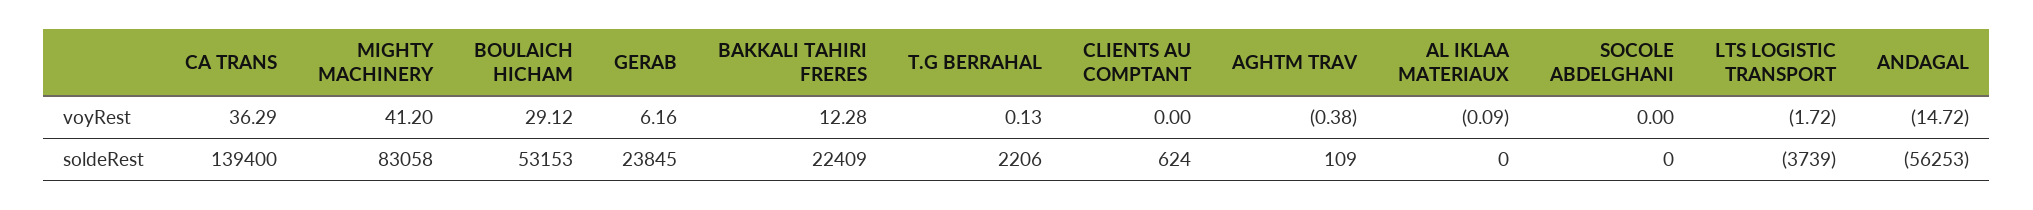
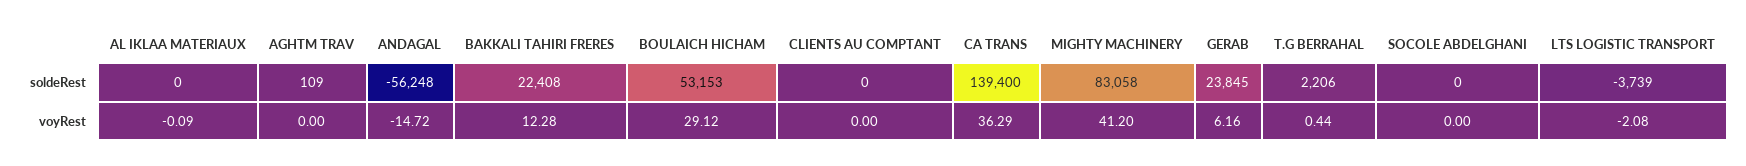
  {
    "CA TRANS": {
      "voyRest": 36.29,
      "soldeRest": 139400
    },
    "MIGHTY MACHINERY": {
      "voyRest": 41.2,
      "soldeRest": 83058
    },
    "BOULAICH HICHAM": {
      "voyRest": 29.12,
      "soldeRest": 53153
    },
    "GERAB": {
      "voyRest": 6.16,
      "soldeRest": 23845
    },
    "BAKKALI TAHIRI FRERES": {
      "voyRest": 12.28,
-     "soldeRest": 22409
+     "soldeRest": 22408
    },
    "T.G BERRAHAL": {
-     "voyRest": 0.13,
+     "voyRest": 0.44,
      "soldeRest": 2206
    },
    "CLIENTS AU COMPTANT": {
      "voyRest": 0,
-     "soldeRest": 624
+     "soldeRest": 0
    },
    "AGHTM TRAV": {
-     "voyRest": -0.38,
+     "voyRest": 0,
      "soldeRest": 109
    },
    "AL IKLAA MATERIAUX": {
      "voyRest": -0.09,
      "soldeRest": 0
    },
    "SOCOLE ABDELGHANI": {
      "voyRest": 0,
      "soldeRest": 0
    },
    "LTS LOGISTIC TRANSPORT": {
-     "voyRest": -1.72,
+     "voyRest": -2.08,
      "soldeRest": -3739
    },
    "ANDAGAL": {
      "voyRest": -14.72,
-     "soldeRest": -56253
+     "soldeRest": -56248
    }
  }

